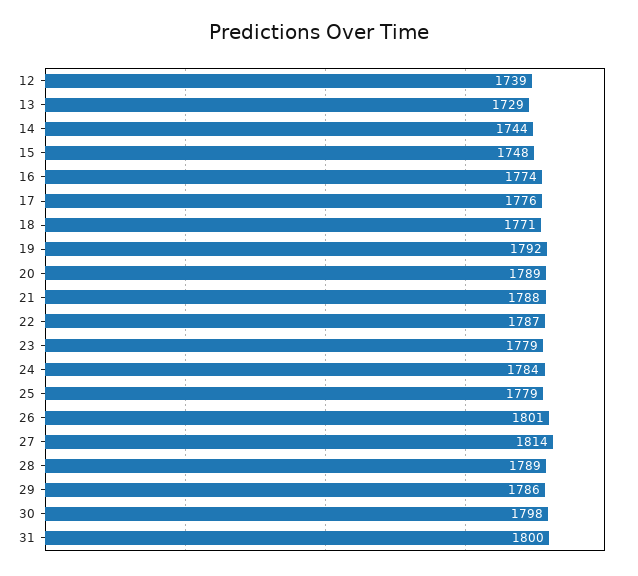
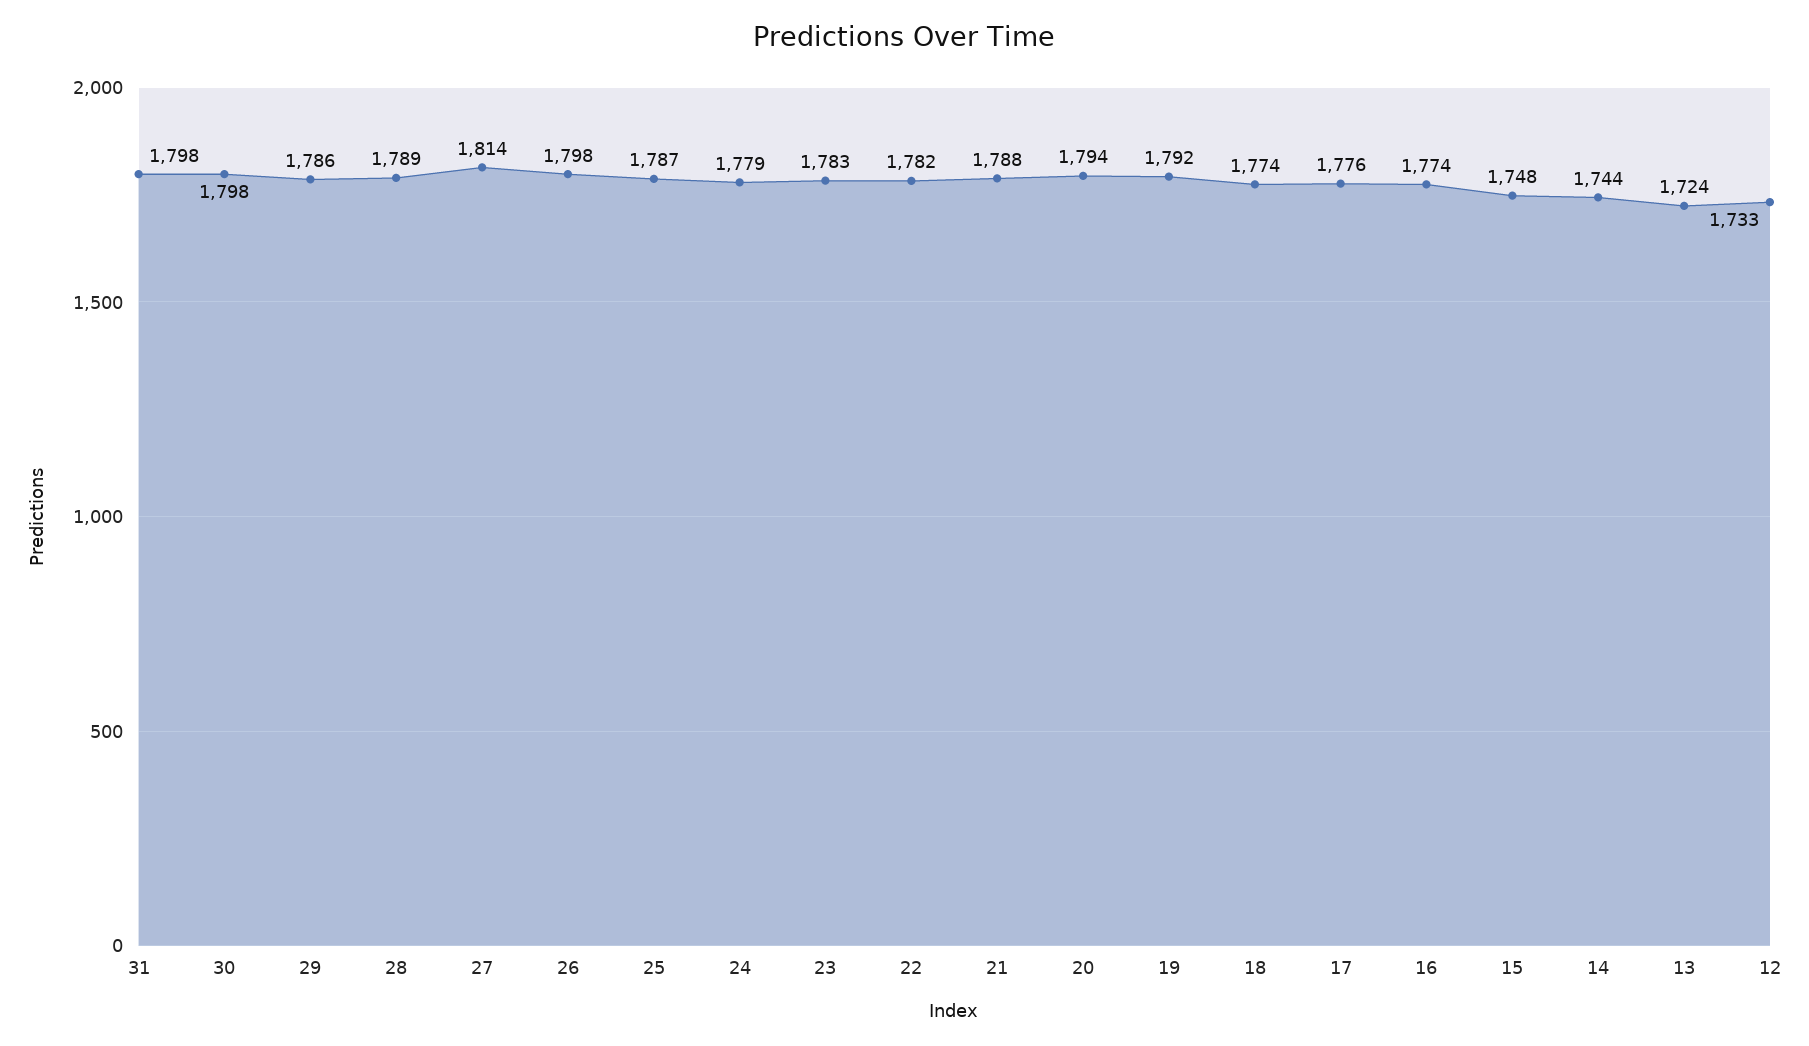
  {
-   "12": 1739,
+   "12": 1733,
-   "13": 1729,
+   "13": 1724,
    "14": 1744,
    "15": 1748,
    "16": 1774,
    "17": 1776,
-   "18": 1771,
+   "18": 1774,
    "19": 1792,
-   "20": 1789,
+   "20": 1794,
    "21": 1788,
-   "22": 1787,
+   "22": 1782,
-   "23": 1779,
+   "23": 1783,
-   "24": 1784,
+   "24": 1779,
-   "25": 1779,
+   "25": 1787,
-   "26": 1801,
+   "26": 1798,
    "27": 1814,
    "28": 1789,
    "29": 1786,
    "30": 1798,
-   "31": 1800
+   "31": 1798
  }

